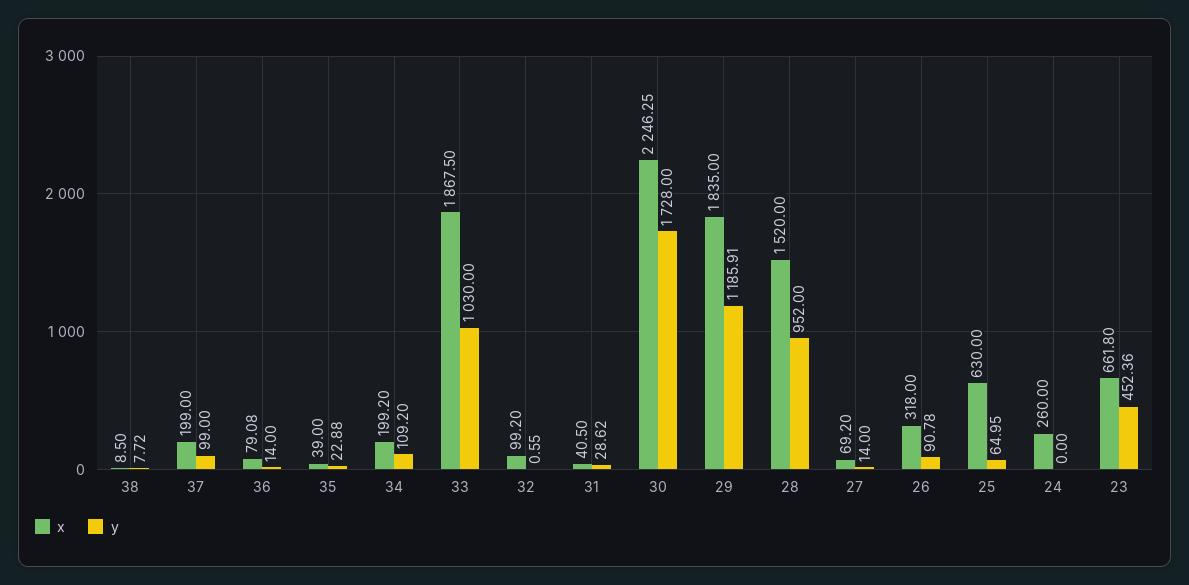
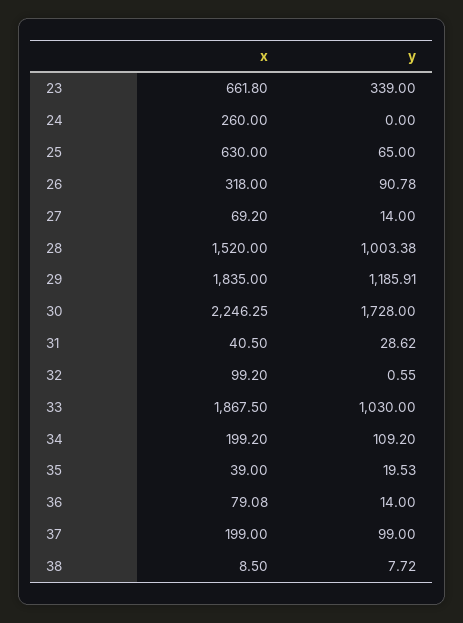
  {
    "x": {
      "38": 8.5,
      "37": 199,
      "36": 79.08,
      "35": 39,
      "34": 199.2,
      "33": 1867.5,
      "32": 99.2,
      "31": 40.5,
      "30": 2246.25,
      "29": 1835,
      "28": 1520,
      "27": 69.2,
      "26": 318,
      "25": 630,
      "24": 260,
      "23": 661.8
    },
    "y": {
      "38": 7.72,
      "37": 99,
      "36": 14,
-     "35": 22.88,
+     "35": 19.53,
      "34": 109.2,
      "33": 1030,
      "32": 0.55,
      "31": 28.62,
      "30": 1728,
      "29": 1185.91,
-     "28": 952,
+     "28": 1003.38,
      "27": 14,
      "26": 90.78,
-     "25": 64.95,
+     "25": 65,
      "24": 0,
-     "23": 452.36
+     "23": 339
    }
  }

